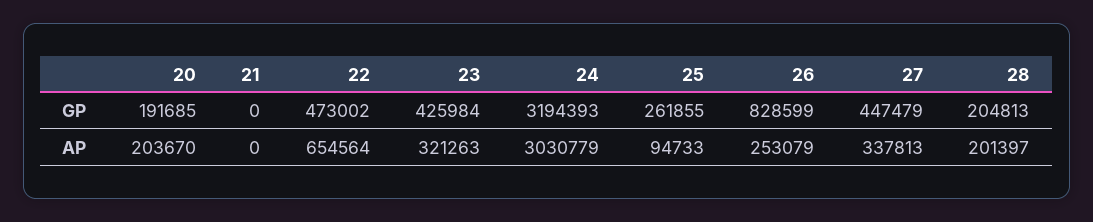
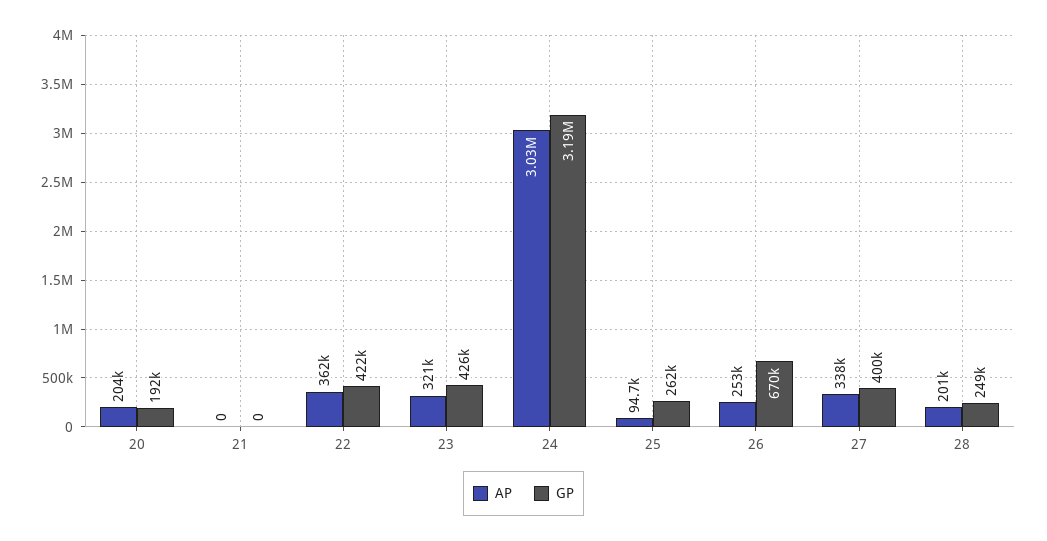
  {
    "GP": {
      "20": 191685,
      "21": 0,
-     "22": 473002,
+     "22": 422000,
      "23": 425984,
      "24": 3194393,
      "25": 261855,
-     "26": 828599,
+     "26": 670000,
-     "27": 447479,
+     "27": 400000,
-     "28": 204813
+     "28": 249000
    },
    "AP": {
      "20": 203670,
      "21": 0,
-     "22": 654564,
+     "22": 362000,
      "23": 321263,
      "24": 3030779,
      "25": 94733,
      "26": 253079,
      "27": 337813,
      "28": 201397
    }
  }

